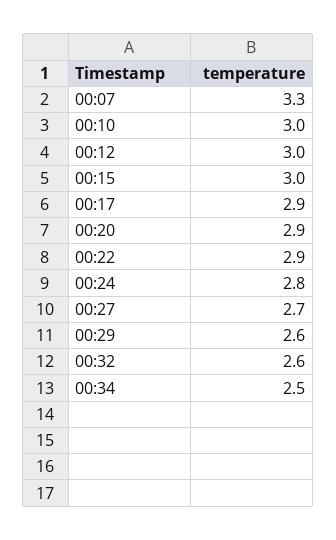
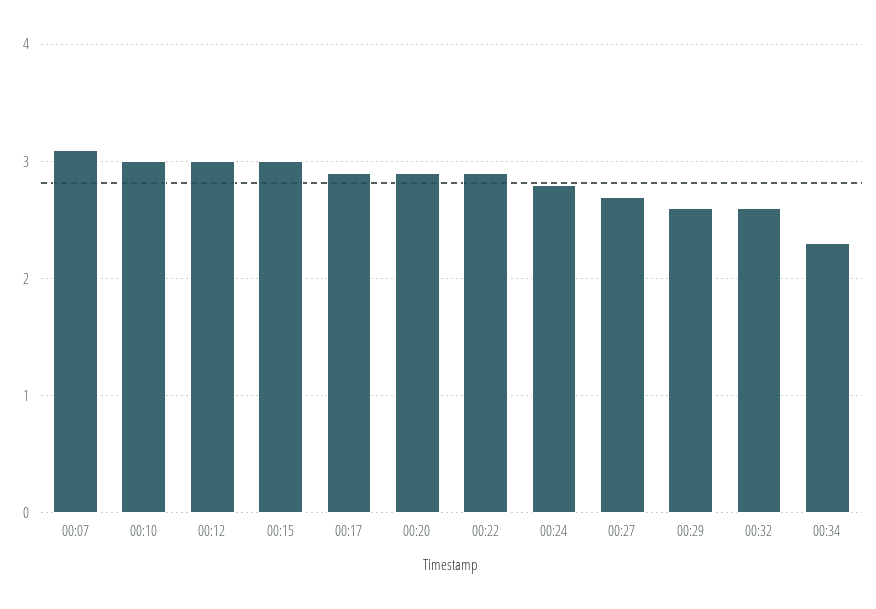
  {
-   "00:07": 3.3,
+   "00:07": 3.1,
    "00:10": 3,
    "00:12": 3,
    "00:15": 3,
    "00:17": 2.9,
    "00:20": 2.9,
    "00:22": 2.9,
    "00:24": 2.8,
    "00:27": 2.7,
    "00:29": 2.6,
    "00:32": 2.6,
-   "00:34": 2.5
+   "00:34": 2.3
  }

